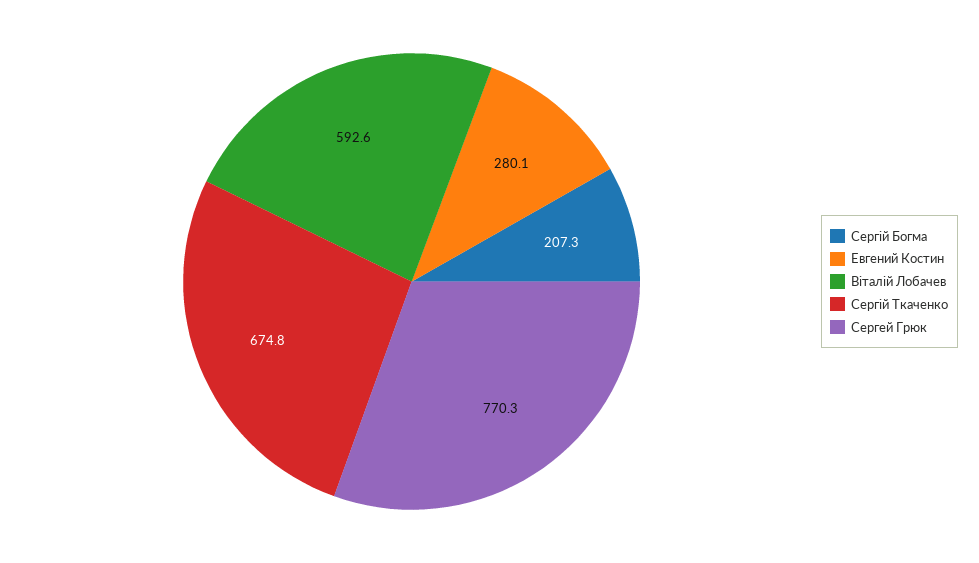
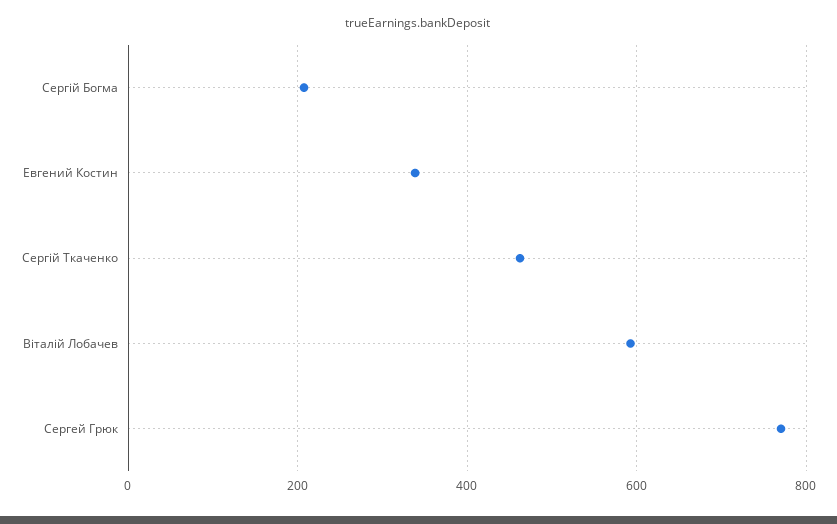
  {
    "Сергій Богма": 207.3,
-   "Евгений Костин": 280.1,
+   "Евгений Костин": 340,
    "Віталій Лобачев": 592.6,
-   "Сергій Ткаченко": 674.8,
+   "Сергій Ткаченко": 460,
    "Сергей Грюк": 770.3
  }

